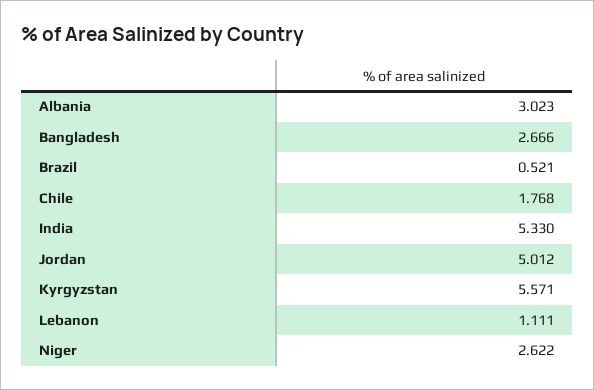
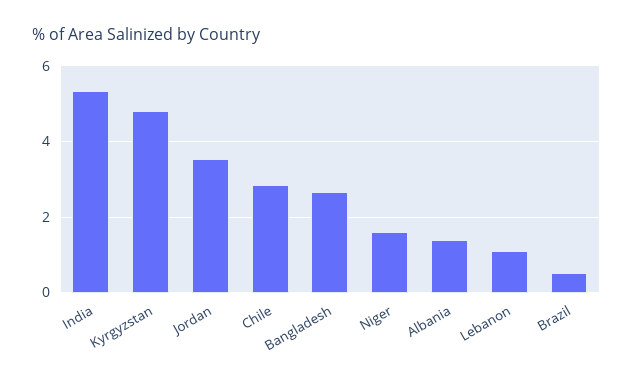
  {
-   "Albania": 3.023,
+   "Albania": 1.4,
    "Bangladesh": 2.666,
    "Brazil": 0.521,
-   "Chile": 1.768,
+   "Chile": 2.8,
    "India": 5.33,
-   "Jordan": 5.012,
+   "Jordan": 3.6,
-   "Kyrgyzstan": 5.571,
+   "Kyrgyzstan": 4.8,
    "Lebanon": 1.111,
-   "Niger": 2.622
+   "Niger": 1.6
  }

